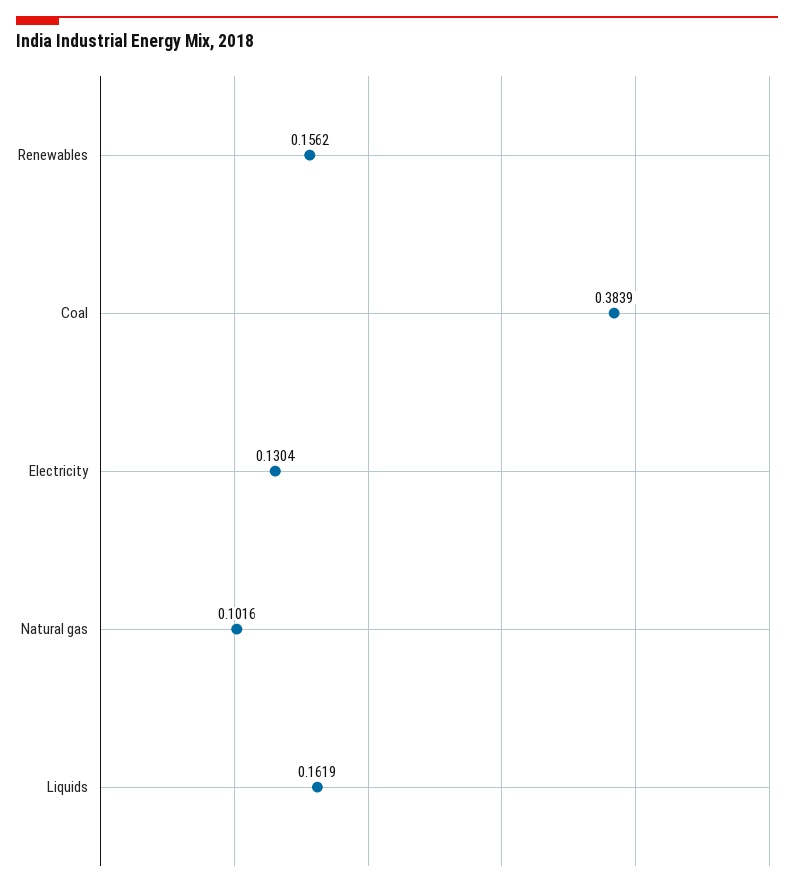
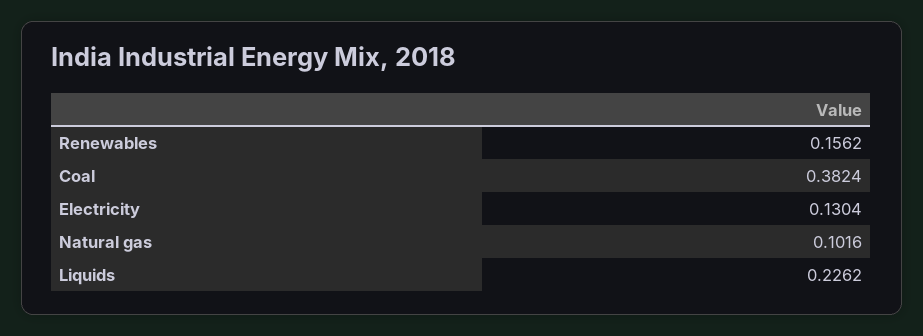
  {
    "Renewables": 0.1562,
-   "Coal": 0.3839,
+   "Coal": 0.3824,
    "Electricity": 0.1304,
    "Natural gas": 0.1016,
-   "Liquids": 0.1619
+   "Liquids": 0.2262
  }

